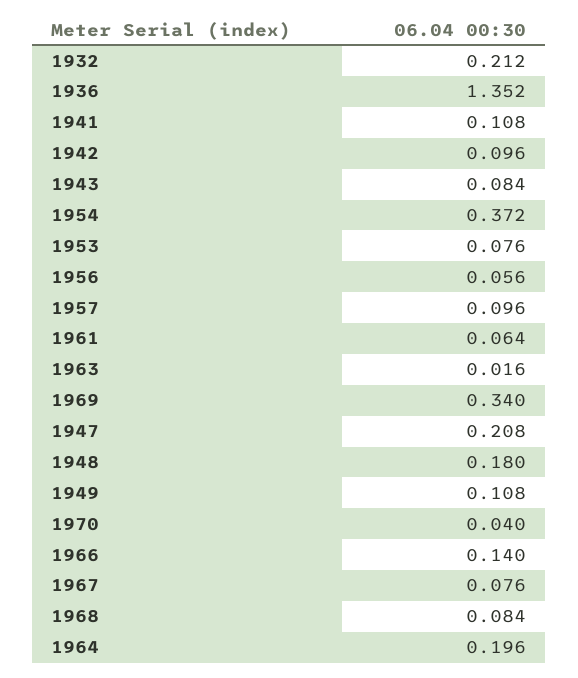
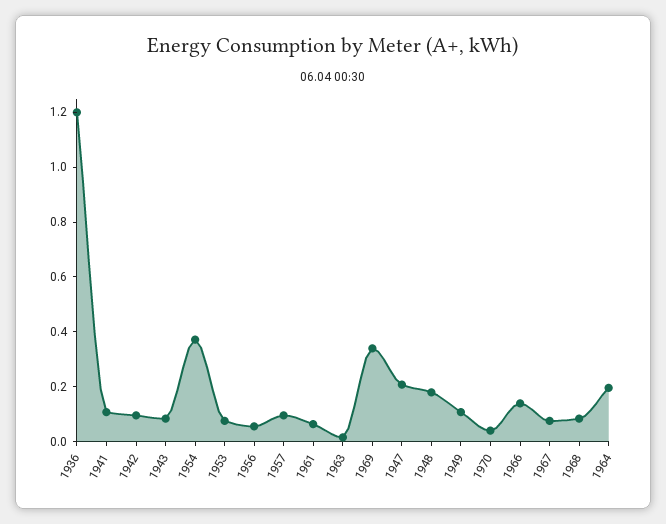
  {
-   "1932": 0.212,
-   "1936": 1.352,
+   "1936": 1.2,
    "1941": 0.108,
    "1942": 0.096,
    "1943": 0.084,
    "1954": 0.372,
    "1953": 0.076,
    "1956": 0.056,
    "1957": 0.096,
    "1961": 0.064,
    "1963": 0.016,
    "1969": 0.34,
    "1947": 0.208,
    "1948": 0.18,
    "1949": 0.108,
    "1970": 0.04,
    "1966": 0.14,
    "1967": 0.076,
    "1968": 0.084,
    "1964": 0.196
  }

